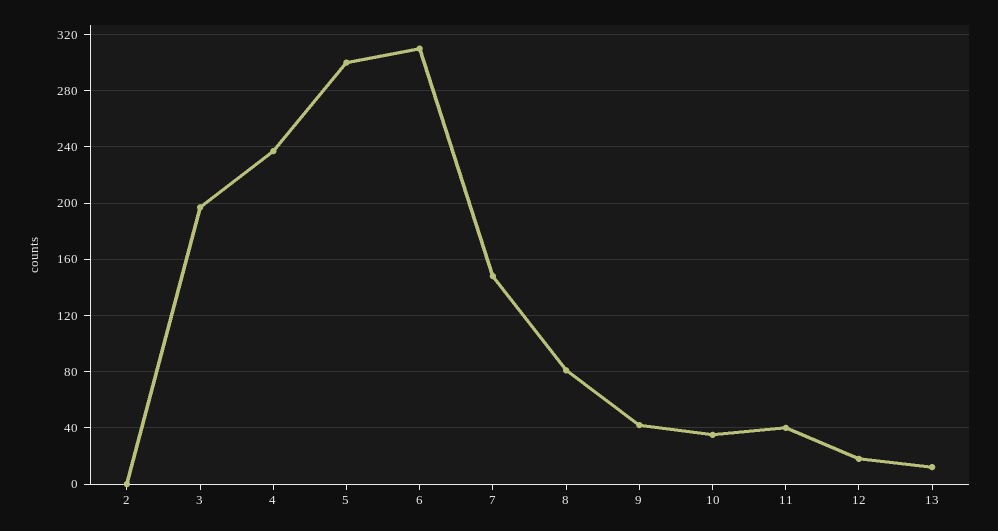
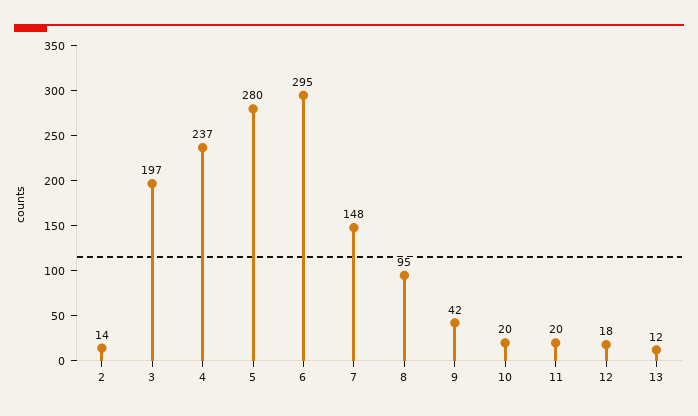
  {
-   "2": 0,
+   "2": 14,
    "3": 197,
    "4": 237,
-   "5": 300,
+   "5": 280,
-   "6": 310,
+   "6": 295,
    "7": 148,
-   "8": 80,
+   "8": 95,
    "9": 42,
-   "10": 35,
+   "10": 20,
-   "11": 40,
+   "11": 20,
    "12": 18,
    "13": 12
  }

